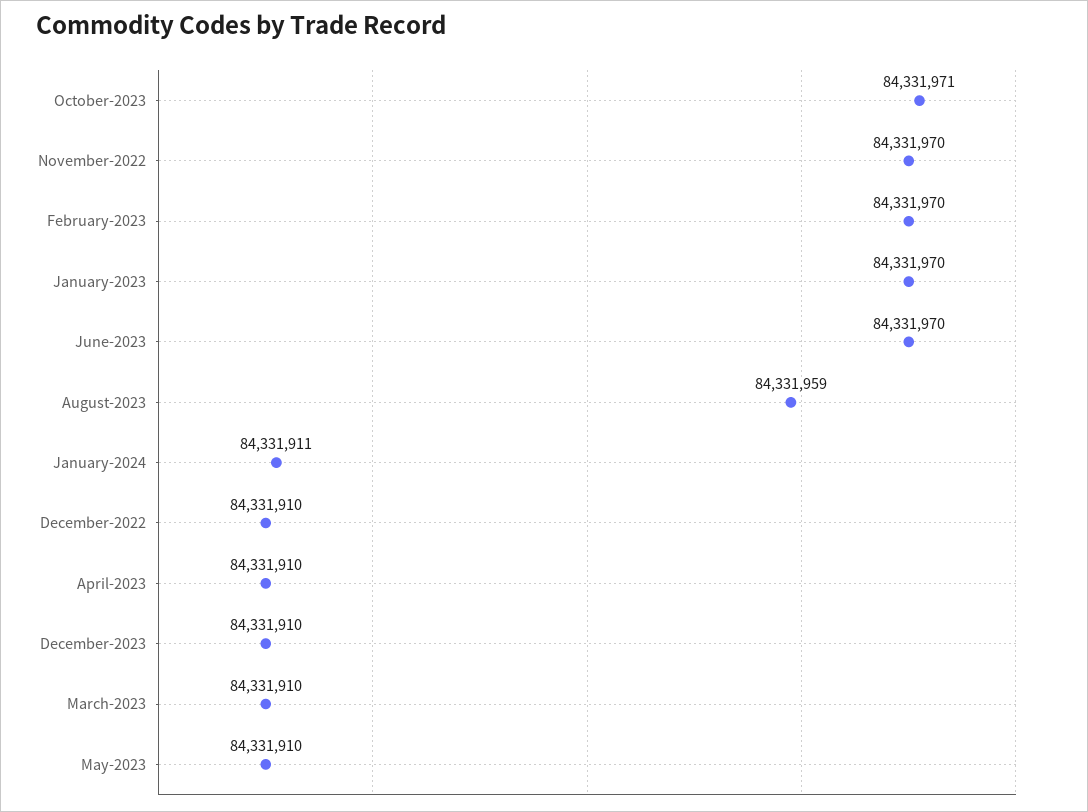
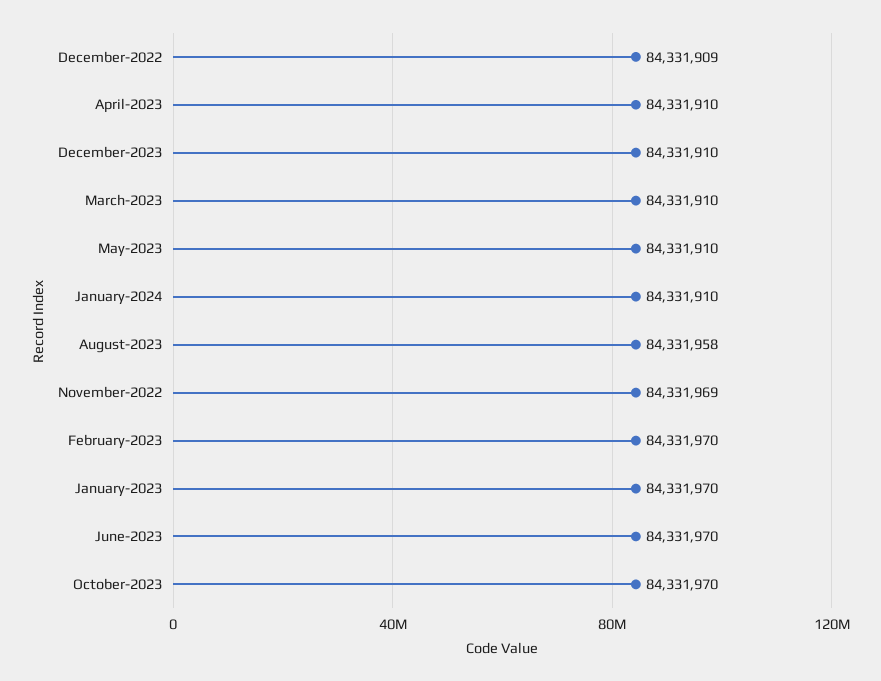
  {
-   "October-2023": 84331971,
+   "October-2023": 84331970,
-   "November-2022": 84331970,
+   "November-2022": 84331969,
    "February-2023": 84331970,
    "January-2023": 84331970,
    "June-2023": 84331970,
-   "August-2023": 84331959,
+   "August-2023": 84331958,
-   "January-2024": 84331911,
+   "January-2024": 84331910,
-   "December-2022": 84331910,
+   "December-2022": 84331909,
    "April-2023": 84331910,
    "December-2023": 84331910,
    "March-2023": 84331910,
    "May-2023": 84331910
  }

